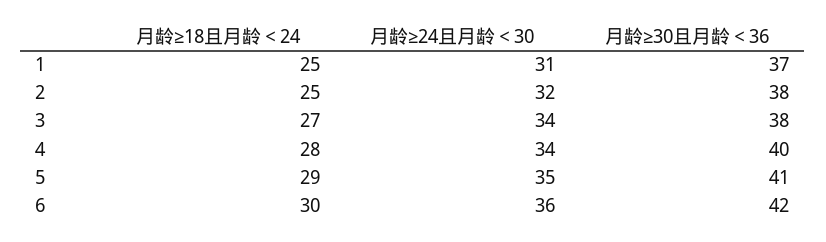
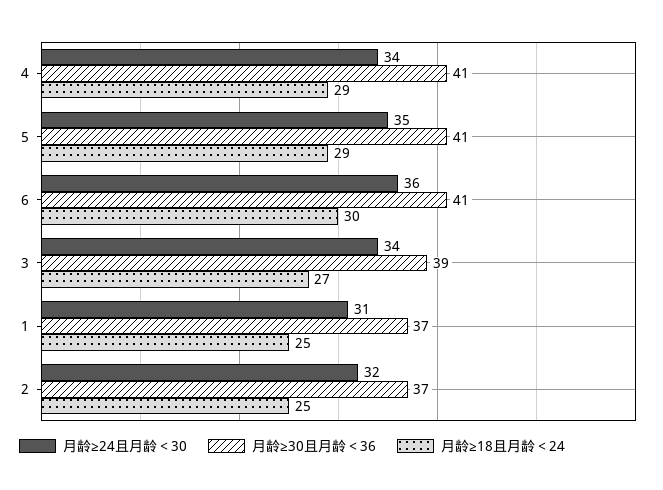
  {
    "月龄≥18且月龄＜24": {
      "1": 25,
      "2": 25,
      "3": 27,
-     "4": 28,
+     "4": 29,
      "5": 29,
      "6": 30
    },
    "月龄≥24且月龄＜30": {
      "1": 31,
      "2": 32,
      "3": 34,
      "4": 34,
      "5": 35,
      "6": 36
    },
    "月龄≥30且月龄＜36": {
      "1": 37,
-     "2": 38,
+     "2": 37,
-     "3": 38,
+     "3": 39,
-     "4": 40,
+     "4": 41,
      "5": 41,
-     "6": 42
+     "6": 41
    }
  }

